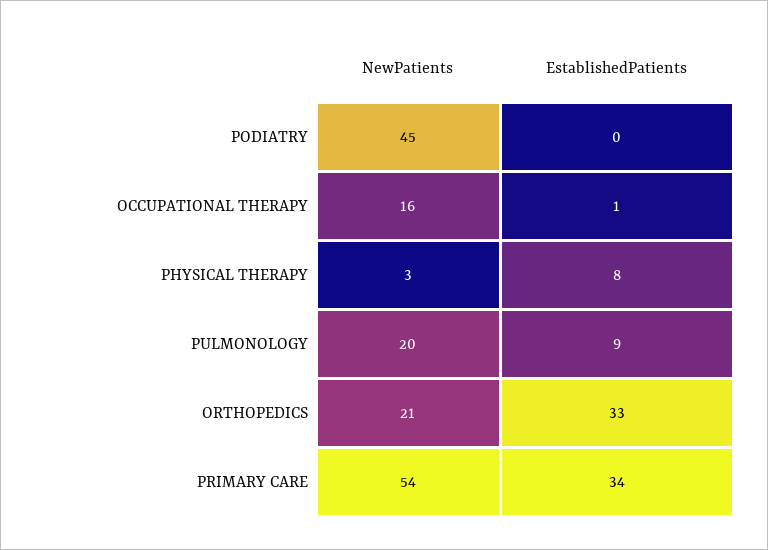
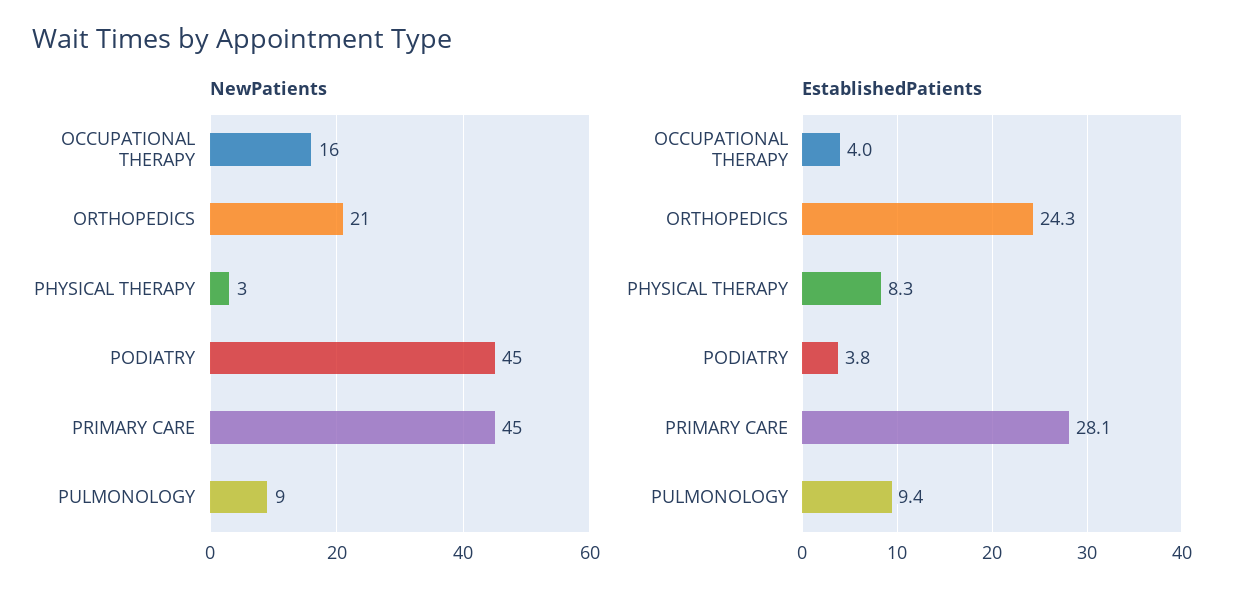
  {
    "NewPatients": {
      "PODIATRY": 45,
      "OCCUPATIONAL THERAPY": 16,
      "PHYSICAL THERAPY": 3,
-     "PULMONOLOGY": 20,
+     "PULMONOLOGY": 9,
      "ORTHOPEDICS": 21,
-     "PRIMARY CARE": 54
+     "PRIMARY CARE": 45
    },
    "EstablishedPatients": {
-     "PODIATRY": 0,
+     "PODIATRY": 3.8,
-     "OCCUPATIONAL THERAPY": 1,
+     "OCCUPATIONAL THERAPY": 4,
      "PHYSICAL THERAPY": 8.3,
      "PULMONOLOGY": 9.4,
-     "ORTHOPEDICS": 33,
+     "ORTHOPEDICS": 24.3,
-     "PRIMARY CARE": 34
+     "PRIMARY CARE": 28.1
    }
  }

